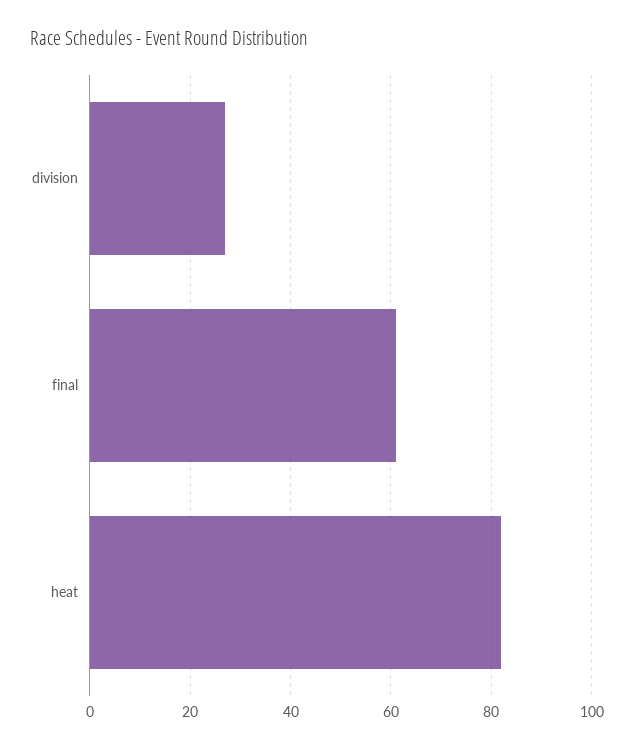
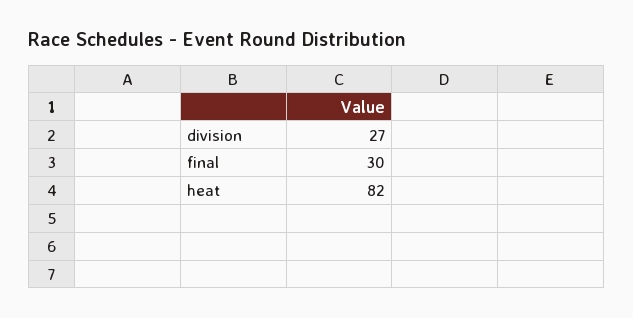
  {
    "division": 27,
-   "final": 60,
+   "final": 30,
    "heat": 82
  }

